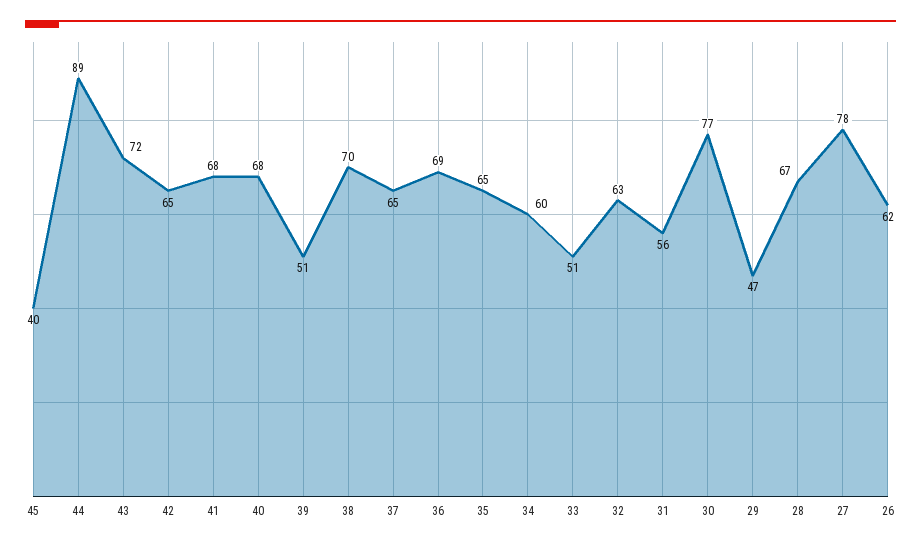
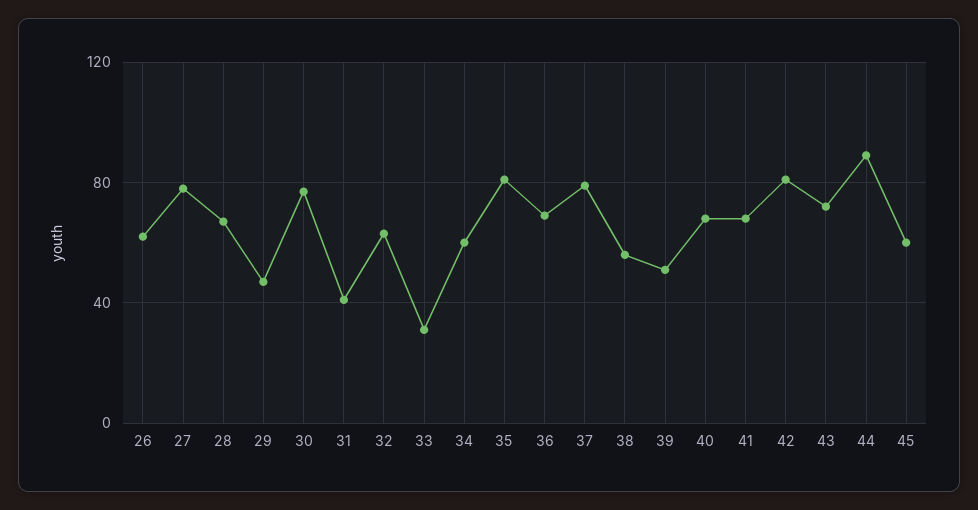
  {
-   "45": 40,
+   "45": 60,
    "44": 89,
    "43": 72,
-   "42": 65,
+   "42": 80,
    "41": 68,
    "40": 68,
    "39": 51,
-   "38": 70,
+   "38": 55,
-   "37": 65,
+   "37": 80,
    "36": 69,
-   "35": 65,
+   "35": 80,
    "34": 60,
-   "33": 51,
+   "33": 30,
    "32": 63,
-   "31": 56,
+   "31": 40,
    "30": 77,
    "29": 47,
    "28": 67,
    "27": 78,
    "26": 62
  }

